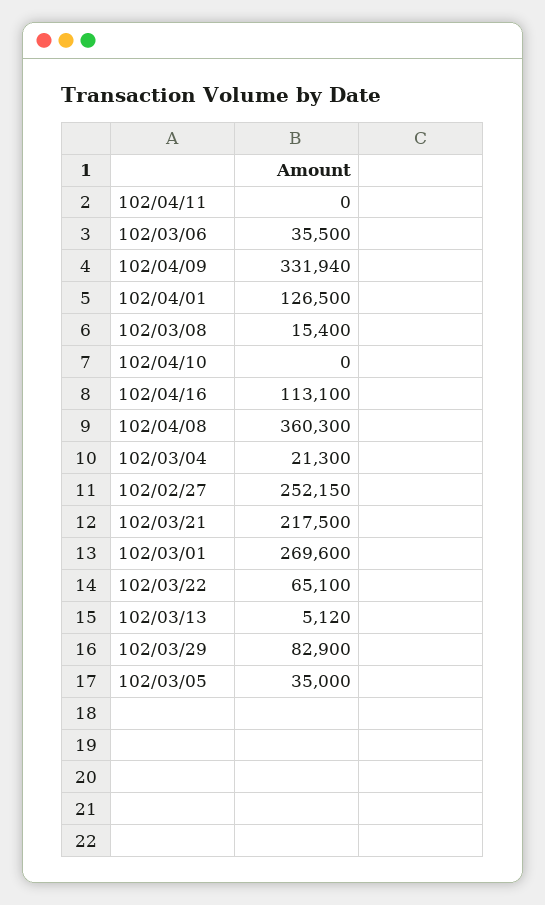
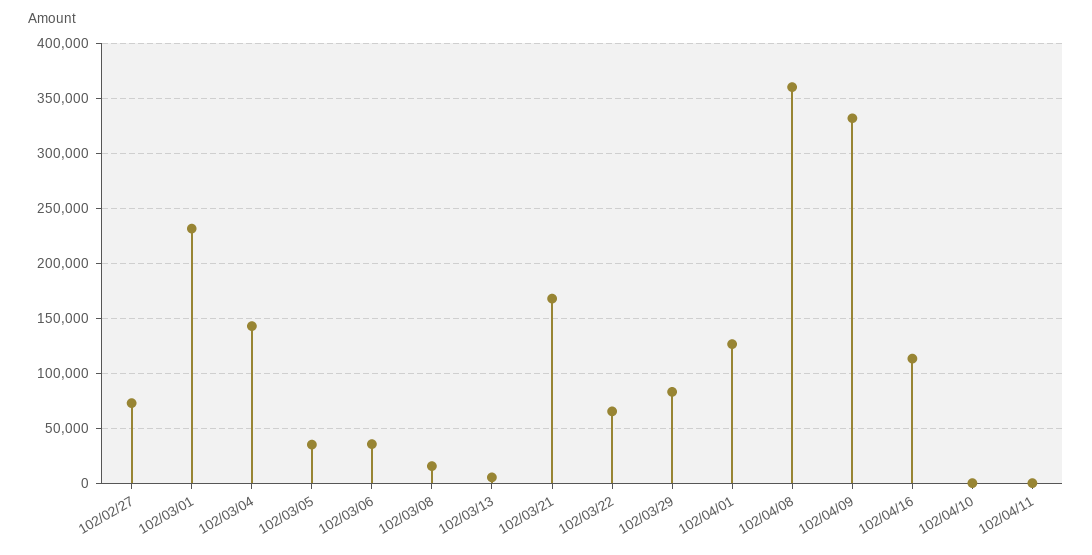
  {
    "102/04/11": 0,
    "102/03/06": 35500,
    "102/04/09": 331940,
    "102/04/01": 126500,
    "102/03/08": 15400,
    "102/04/10": 0,
    "102/04/16": 113100,
    "102/04/08": 360300,
-   "102/03/04": 21300,
+   "102/03/04": 140000,
-   "102/02/27": 252150,
+   "102/02/27": 70000,
-   "102/03/21": 217500,
+   "102/03/21": 170000,
-   "102/03/01": 269600,
+   "102/03/01": 230000,
    "102/03/22": 65100,
    "102/03/13": 5120,
    "102/03/29": 82900,
    "102/03/05": 35000
  }

